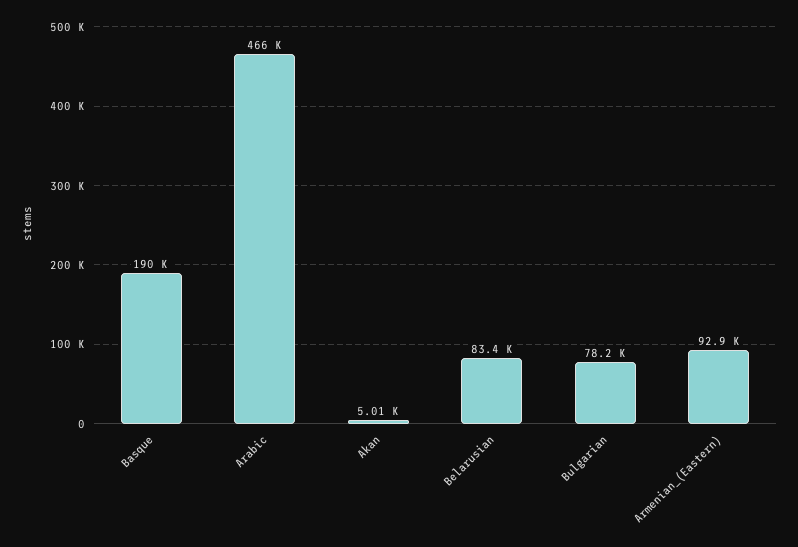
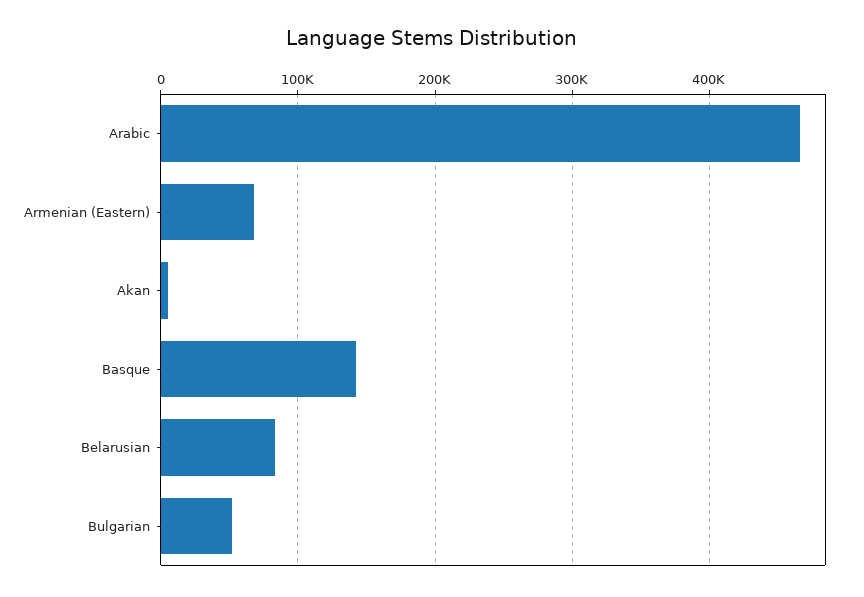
  {
-   "Basque": 190000,
+   "Basque": 140000,
    "Arabic": 466000,
    "Akan": 5010,
    "Belarusian": 83400,
-   "Bulgarian": 78200,
+   "Bulgarian": 50000,
-   "Armenian_(Eastern)": 92900
+   "Armenian_(Eastern)": 70000
  }

